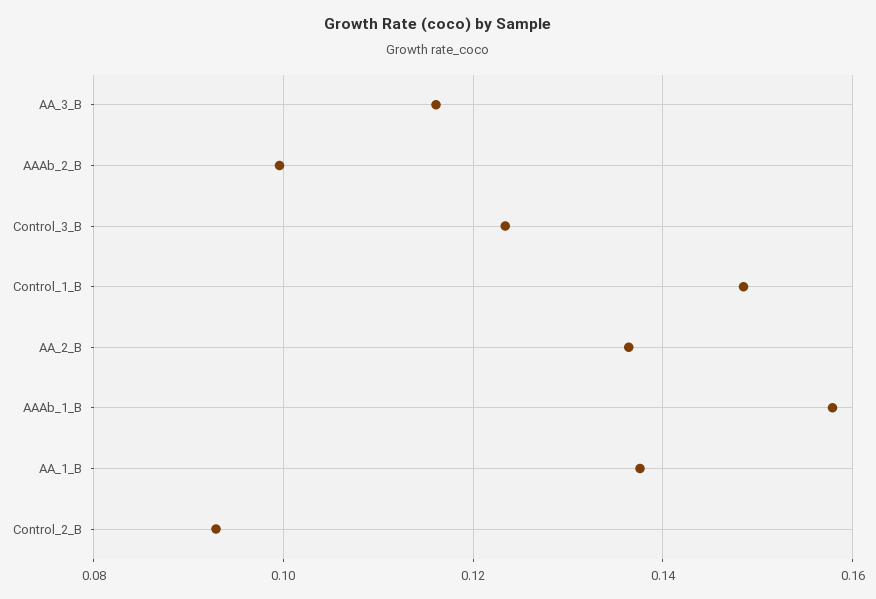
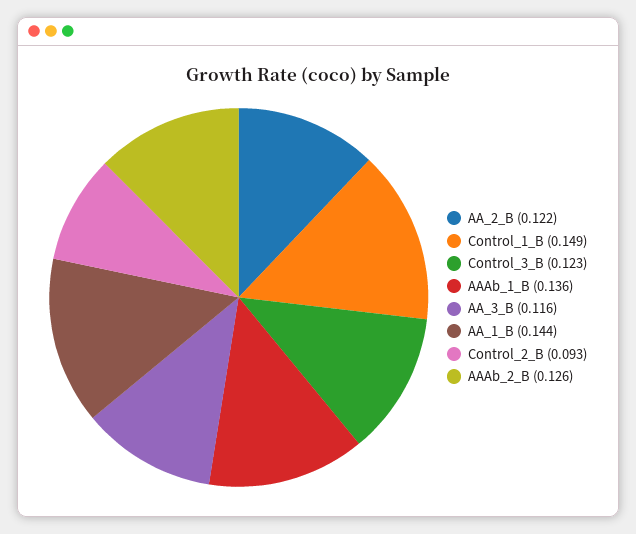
  {
    "AA_3_B": 0.116,
-   "AAAb_2_B": 0.1,
+   "AAAb_2_B": 0.126,
    "Control_3_B": 0.123,
    "Control_1_B": 0.149,
-   "AA_2_B": 0.136,
+   "AA_2_B": 0.122,
-   "AAAb_1_B": 0.158,
+   "AAAb_1_B": 0.136,
-   "AA_1_B": 0.138,
+   "AA_1_B": 0.144,
    "Control_2_B": 0.093
  }

